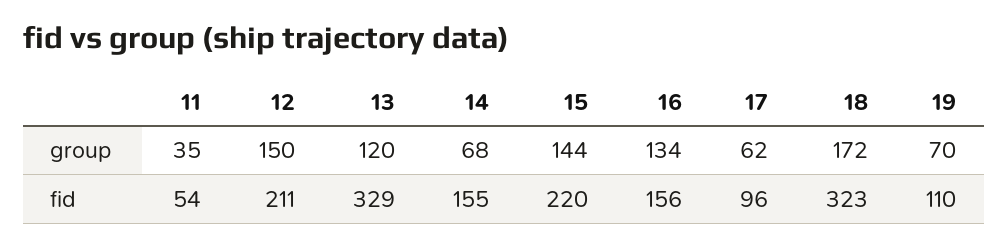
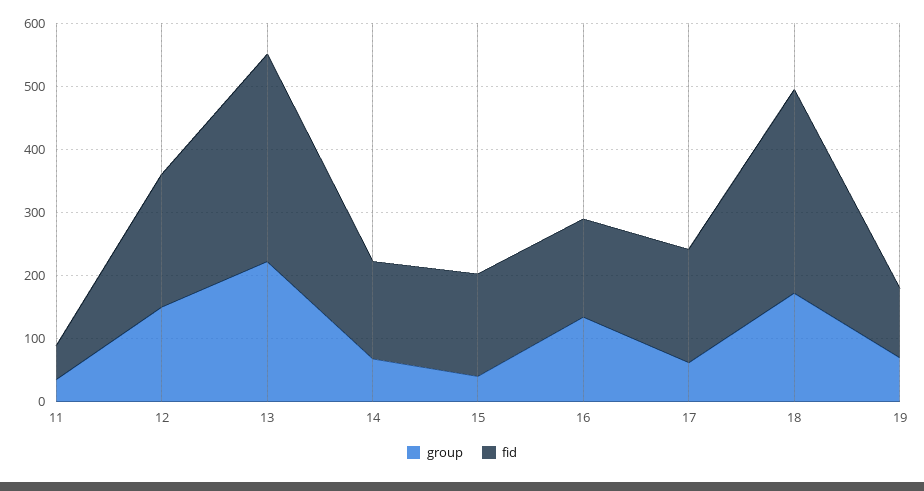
  {
    "group": {
      "11": 35,
      "12": 150,
-     "13": 120,
+     "13": 220,
      "14": 68,
-     "15": 144,
+     "15": 40,
      "16": 134,
      "17": 62,
      "18": 172,
      "19": 70
    },
    "fid": {
      "11": 54,
      "12": 211,
      "13": 329,
      "14": 155,
-     "15": 220,
+     "15": 160,
      "16": 156,
-     "17": 96,
+     "17": 180,
      "18": 323,
      "19": 110
    }
  }

